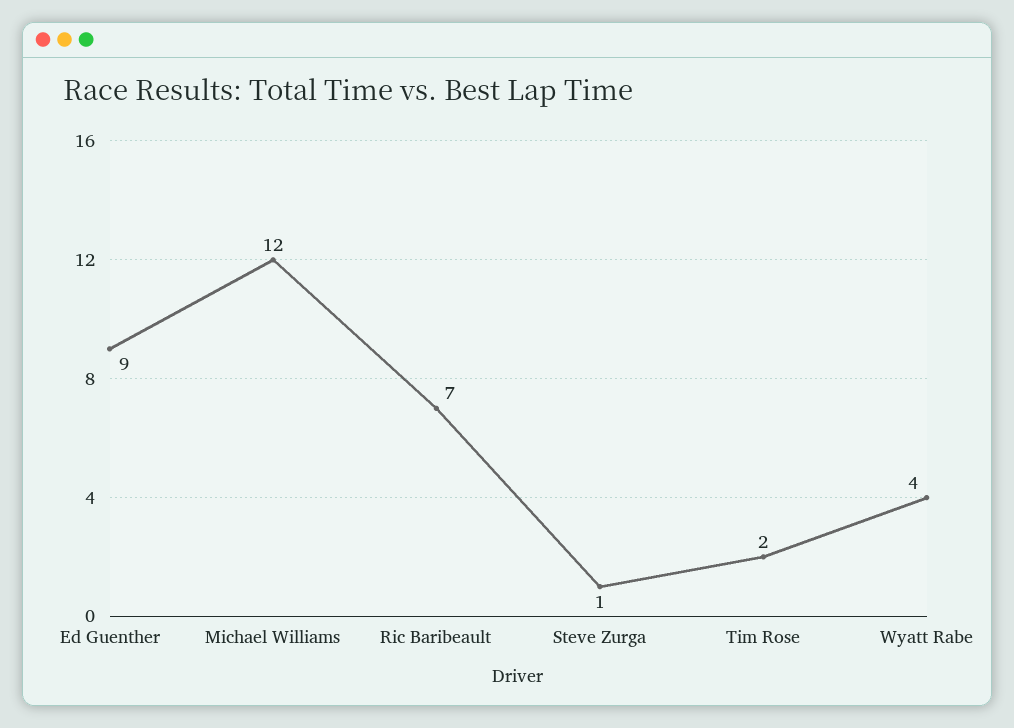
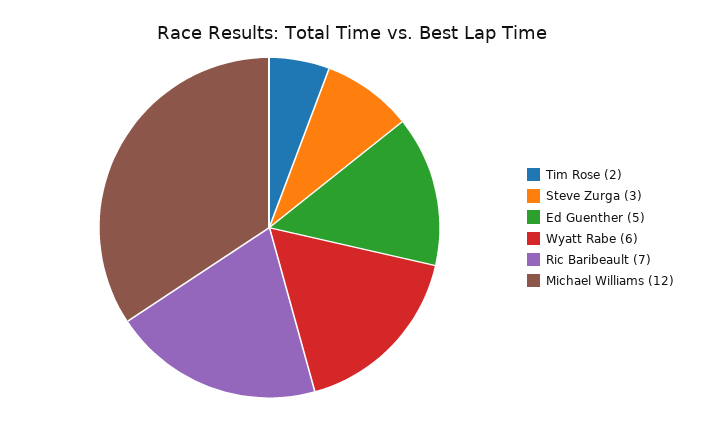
  {
-   "Ed Guenther": 9,
+   "Ed Guenther": 5,
    "Michael Williams": 12,
    "Ric Baribeault": 7,
-   "Steve Zurga": 1,
+   "Steve Zurga": 3,
    "Tim Rose": 2,
-   "Wyatt Rabe": 4
+   "Wyatt Rabe": 6
  }

